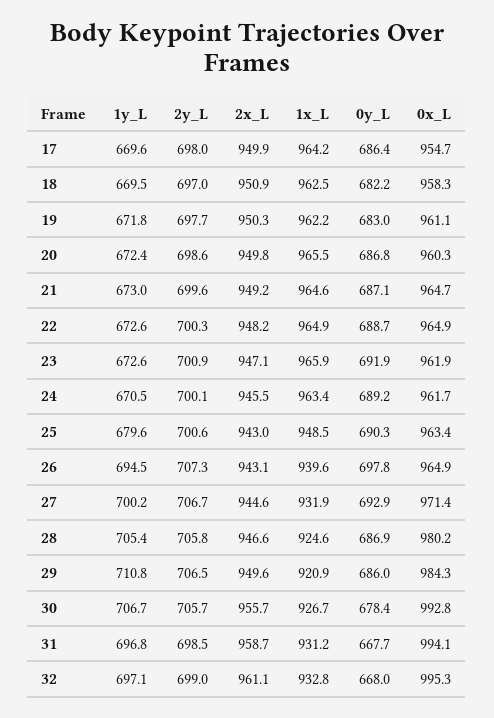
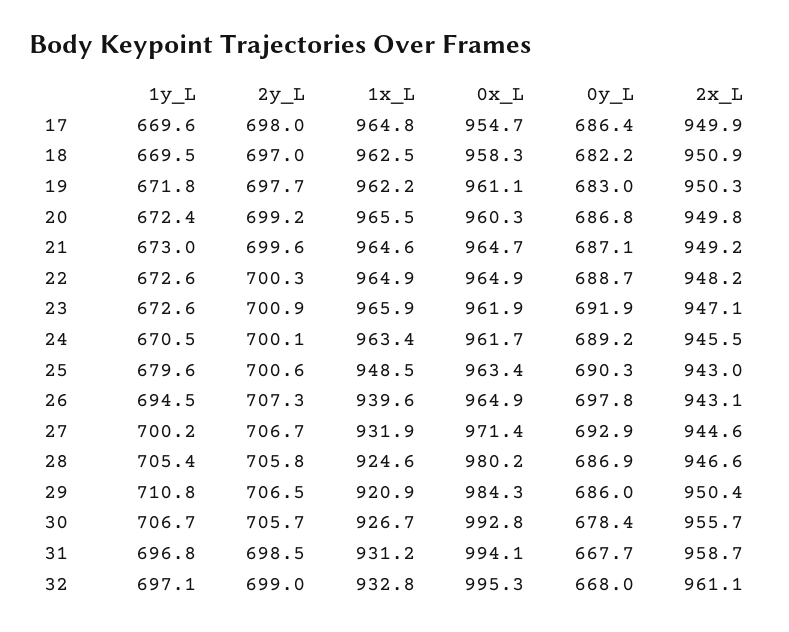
  {
    "1y_L": {
      "17": 669.6,
      "18": 669.5,
      "19": 671.8,
      "20": 672.4,
      "21": 673,
      "22": 672.6,
      "23": 672.6,
      "24": 670.5,
      "25": 679.6,
      "26": 694.5,
      "27": 700.2,
      "28": 705.4,
      "29": 710.8,
      "30": 706.7,
      "31": 696.8,
      "32": 697.1
    },
    "2y_L": {
      "17": 698,
      "18": 697,
      "19": 697.7,
-     "20": 698.6,
+     "20": 699.2,
      "21": 699.6,
      "22": 700.3,
      "23": 700.9,
      "24": 700.1,
      "25": 700.6,
      "26": 707.3,
      "27": 706.7,
      "28": 705.8,
      "29": 706.5,
      "30": 705.7,
      "31": 698.5,
      "32": 699
    },
    "2x_L": {
      "17": 949.9,
      "18": 950.9,
      "19": 950.3,
      "20": 949.8,
      "21": 949.2,
      "22": 948.2,
      "23": 947.1,
      "24": 945.5,
      "25": 943,
      "26": 943.1,
      "27": 944.6,
      "28": 946.6,
-     "29": 949.6,
+     "29": 950.4,
      "30": 955.7,
      "31": 958.7,
      "32": 961.1
    },
    "1x_L": {
-     "17": 964.2,
+     "17": 964.8,
      "18": 962.5,
      "19": 962.2,
      "20": 965.5,
      "21": 964.6,
      "22": 964.9,
      "23": 965.9,
      "24": 963.4,
      "25": 948.5,
      "26": 939.6,
      "27": 931.9,
      "28": 924.6,
      "29": 920.9,
      "30": 926.7,
      "31": 931.2,
      "32": 932.8
    },
    "0y_L": {
      "17": 686.4,
      "18": 682.2,
      "19": 683,
      "20": 686.8,
      "21": 687.1,
      "22": 688.7,
      "23": 691.9,
      "24": 689.2,
      "25": 690.3,
      "26": 697.8,
      "27": 692.9,
      "28": 686.9,
      "29": 686,
      "30": 678.4,
      "31": 667.7,
      "32": 668
    },
    "0x_L": {
      "17": 954.7,
      "18": 958.3,
      "19": 961.1,
      "20": 960.3,
      "21": 964.7,
      "22": 964.9,
      "23": 961.9,
      "24": 961.7,
      "25": 963.4,
      "26": 964.9,
      "27": 971.4,
      "28": 980.2,
      "29": 984.3,
      "30": 992.8,
      "31": 994.1,
      "32": 995.3
    }
  }

